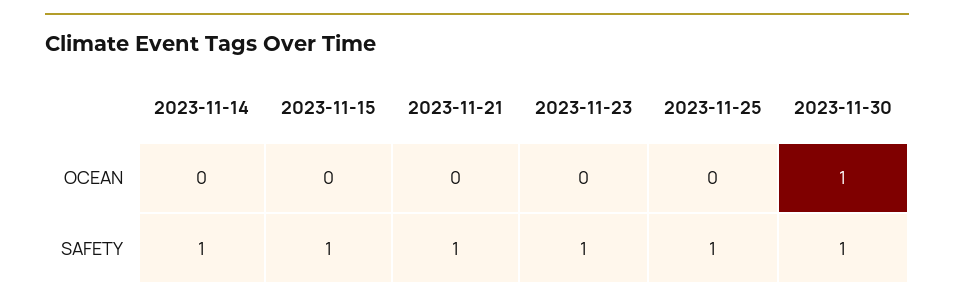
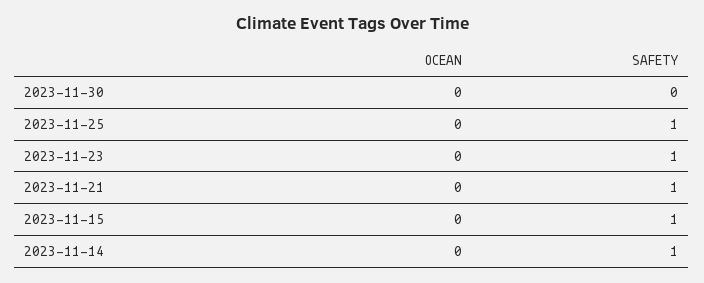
  {
    "2023-11-14": {
      "OCEAN": 0,
      "SAFETY": 1
    },
    "2023-11-15": {
      "OCEAN": 0,
      "SAFETY": 1
    },
    "2023-11-21": {
      "OCEAN": 0,
      "SAFETY": 1
    },
    "2023-11-23": {
      "OCEAN": 0,
      "SAFETY": 1
    },
    "2023-11-25": {
      "OCEAN": 0,
      "SAFETY": 1
    },
    "2023-11-30": {
-     "OCEAN": 1,
+     "OCEAN": 0,
-     "SAFETY": 1
+     "SAFETY": 0
    }
  }

